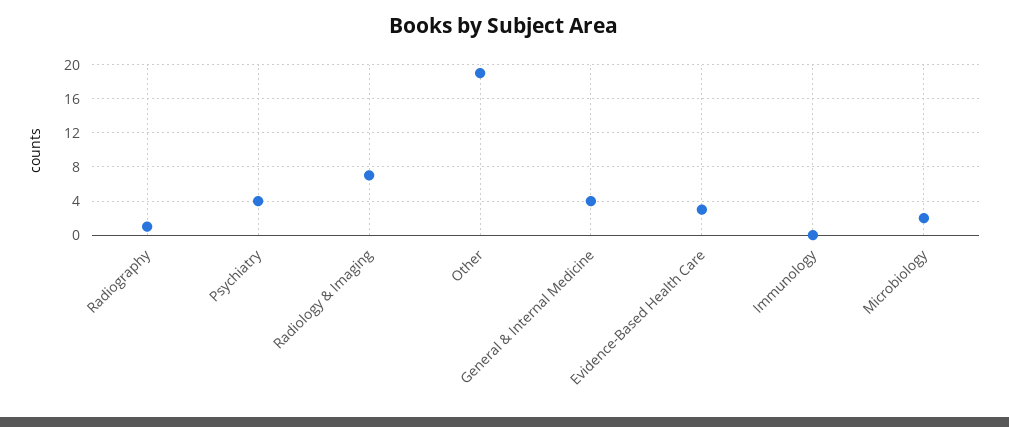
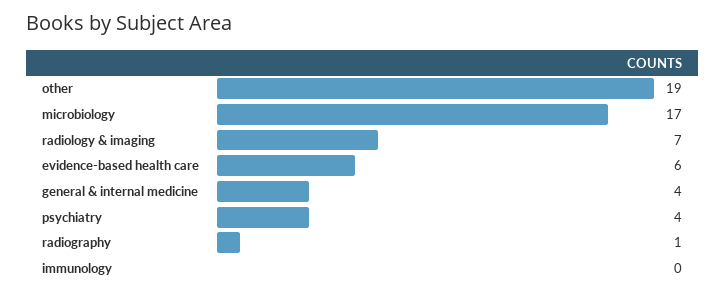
  {
    "Radiography": 1,
    "Psychiatry": 4,
    "Radiology & Imaging": 7,
    "Other": 19,
    "General & Internal Medicine": 4,
-   "Evidence-Based Health Care": 3,
+   "Evidence-Based Health Care": 6,
    "Immunology": 0,
-   "Microbiology": 2
+   "Microbiology": 17
  }

